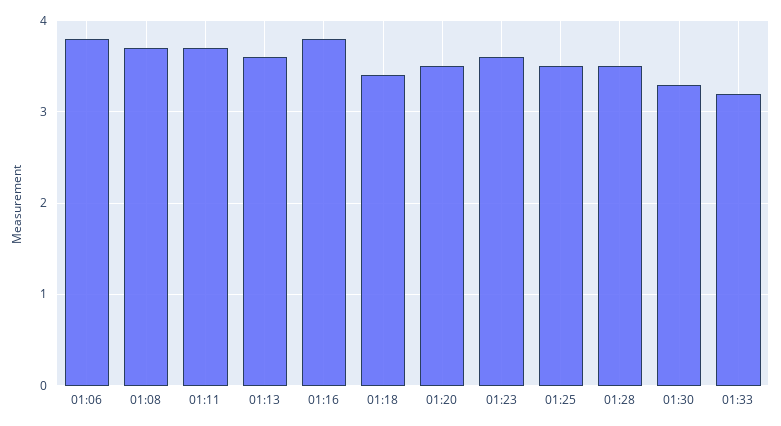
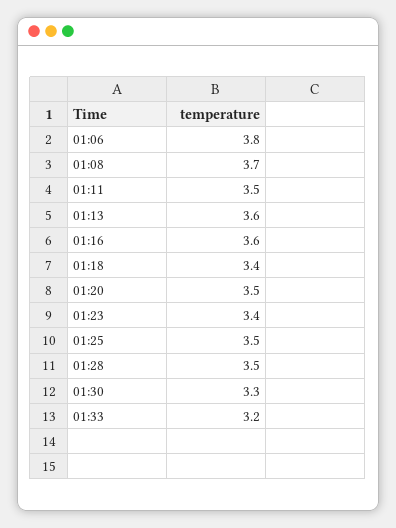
  {
    "01:06": 3.8,
    "01:08": 3.7,
-   "01:11": 3.7,
+   "01:11": 3.5,
    "01:13": 3.6,
-   "01:16": 3.8,
+   "01:16": 3.6,
    "01:18": 3.4,
    "01:20": 3.5,
-   "01:23": 3.6,
+   "01:23": 3.4,
    "01:25": 3.5,
    "01:28": 3.5,
    "01:30": 3.3,
    "01:33": 3.2
  }

